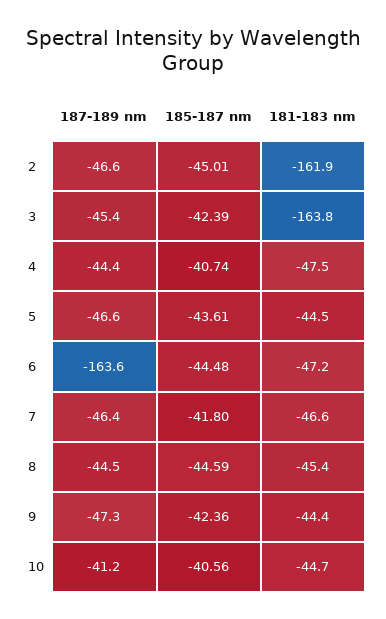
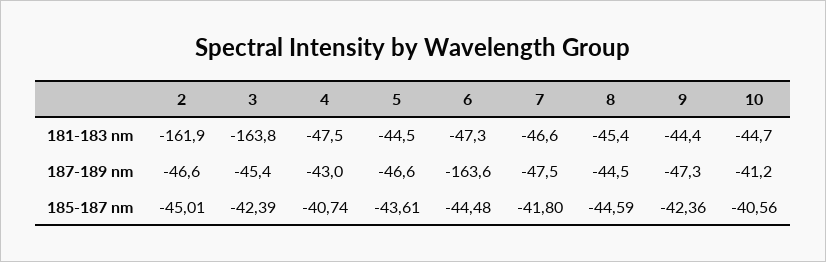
  {
    "187-189 nm": {
      "2": -46.6,
      "3": -45.4,
-     "4": -44.4,
+     "4": -43,
      "5": -46.6,
      "6": -163.6,
-     "7": -46.4,
+     "7": -47.5,
      "8": -44.5,
      "9": -47.3,
      "10": -41.2
    },
    "185-187 nm": {
      "2": -45.01,
      "3": -42.39,
      "4": -40.74,
      "5": -43.61,
      "6": -44.48,
      "7": -41.8,
      "8": -44.59,
      "9": -42.36,
      "10": -40.56
    },
    "181-183 nm": {
      "2": -161.9,
      "3": -163.8,
      "4": -47.5,
      "5": -44.5,
-     "6": -47.2,
+     "6": -47.3,
      "7": -46.6,
      "8": -45.4,
      "9": -44.4,
      "10": -44.7
    }
  }

